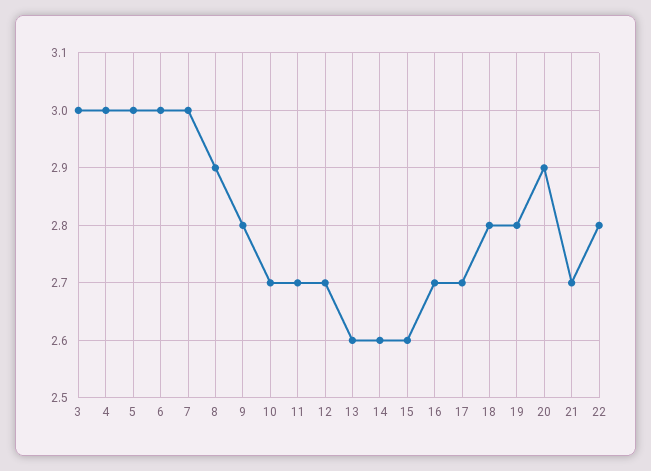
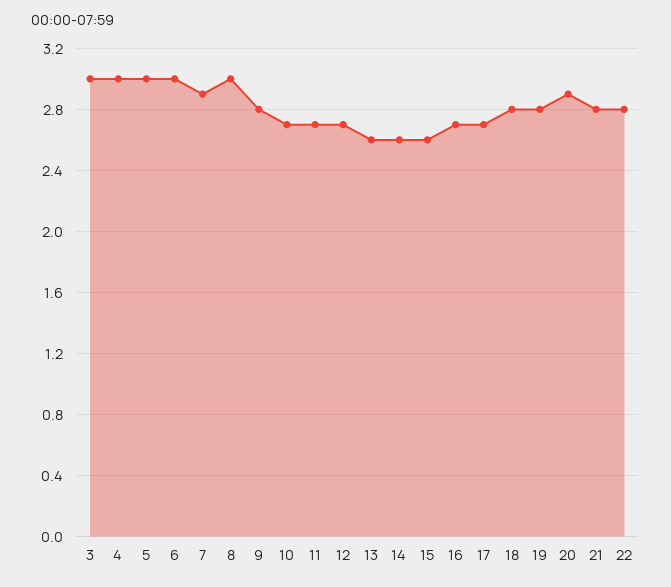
  {
    "3": 3,
    "4": 3,
    "5": 3,
    "6": 3,
-   "7": 3,
+   "7": 2.9,
-   "8": 2.9,
+   "8": 3,
    "9": 2.8,
    "10": 2.7,
    "11": 2.7,
    "12": 2.7,
    "13": 2.6,
    "14": 2.6,
    "15": 2.6,
    "16": 2.7,
    "17": 2.7,
    "18": 2.8,
    "19": 2.8,
    "20": 2.9,
-   "21": 2.7,
+   "21": 2.8,
    "22": 2.8
  }

